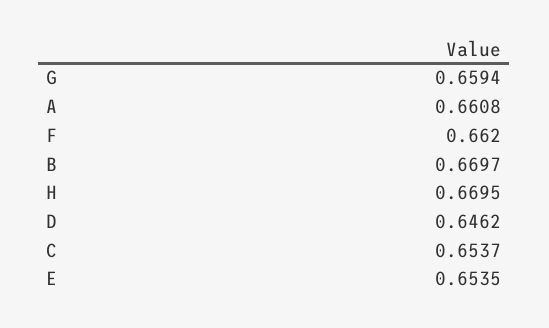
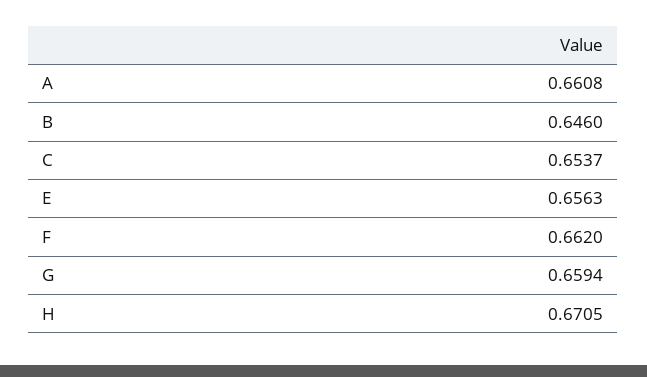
  {
    "G": 0.6594,
    "A": 0.6608,
    "F": 0.662,
-   "B": 0.6697,
+   "B": 0.646,
-   "H": 0.6695,
+   "H": 0.6705,
-   "D": 0.6462,
    "C": 0.6537,
-   "E": 0.6535
+   "E": 0.6563
  }

